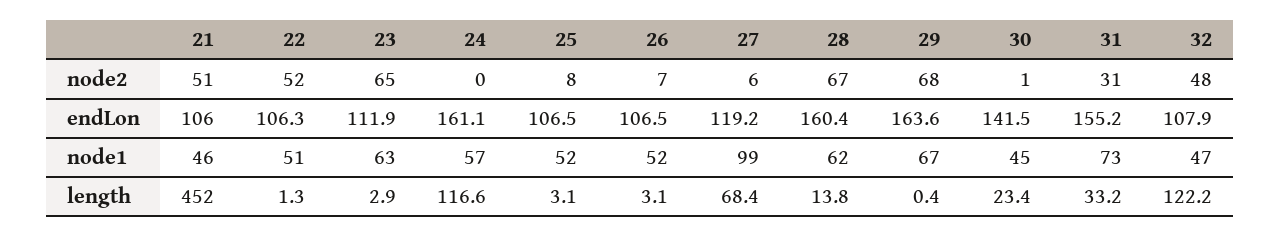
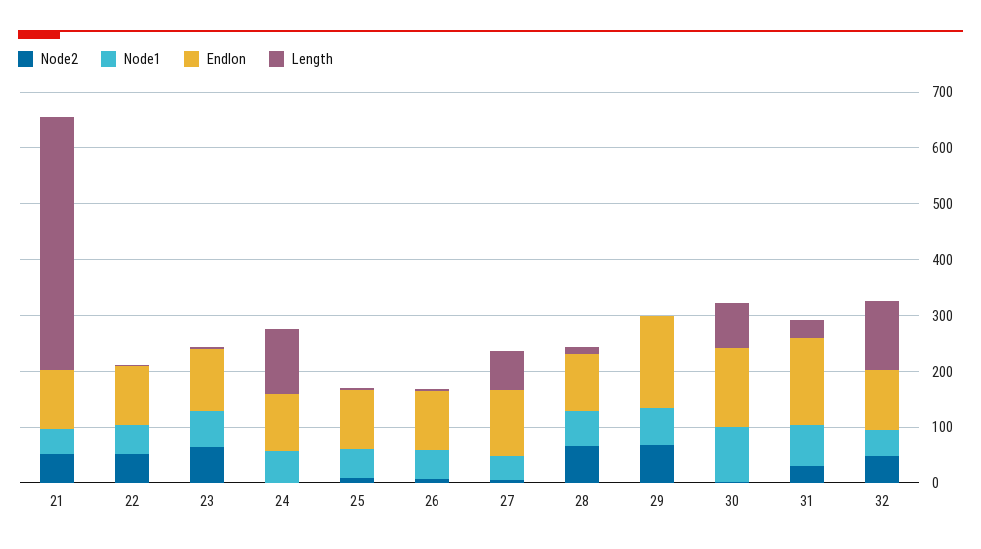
  {
    "node2": {
      "21": 51,
      "22": 52,
      "23": 65,
      "24": 0,
      "25": 8,
      "26": 7,
      "27": 6,
      "28": 67,
      "29": 68,
      "30": 1,
      "31": 31,
      "32": 48
    },
    "endLon": {
      "21": 106,
      "22": 106.3,
      "23": 111.9,
-     "24": 161.1,
+     "24": 100,
      "25": 106.5,
      "26": 106.5,
      "27": 119.2,
-     "28": 160.4,
+     "28": 100,
      "29": 163.6,
      "30": 141.5,
      "31": 155.2,
      "32": 107.9
    },
    "node1": {
      "21": 46,
      "22": 51,
      "23": 63,
      "24": 57,
      "25": 52,
      "26": 52,
-     "27": 99,
+     "27": 40,
      "28": 62,
      "29": 67,
-     "30": 45,
+     "30": 100,
      "31": 73,
      "32": 47
    },
    "length": {
      "21": 452,
      "22": 1.3,
      "23": 2.9,
      "24": 116.6,
      "25": 3.1,
      "26": 3.1,
      "27": 68.4,
      "28": 13.8,
      "29": 0.4,
-     "30": 23.4,
+     "30": 80,
      "31": 33.2,
      "32": 122.2
    }
  }

